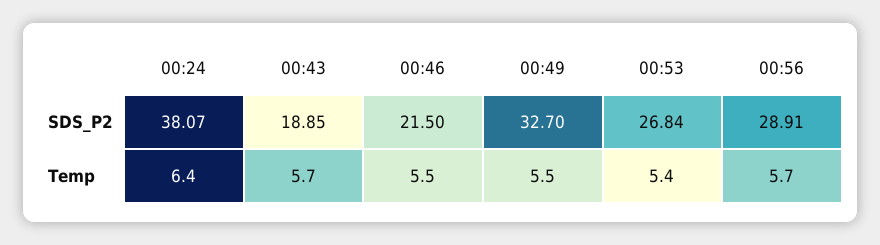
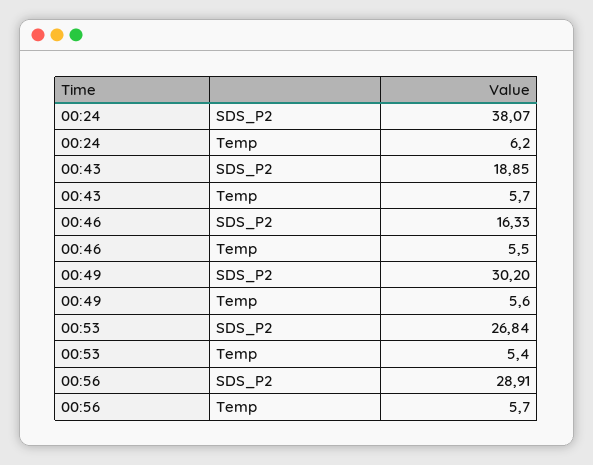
  {
    "00:24": {
      "SDS_P2": 38.07,
-     "Temp": 6.4
+     "Temp": 6.2
    },
    "00:43": {
      "SDS_P2": 18.85,
      "Temp": 5.7
    },
    "00:46": {
-     "SDS_P2": 21.5,
+     "SDS_P2": 16.33,
      "Temp": 5.5
    },
    "00:49": {
-     "SDS_P2": 32.7,
+     "SDS_P2": 30.2,
-     "Temp": 5.5
+     "Temp": 5.6
    },
    "00:53": {
      "SDS_P2": 26.84,
      "Temp": 5.4
    },
    "00:56": {
      "SDS_P2": 28.91,
      "Temp": 5.7
    }
  }

